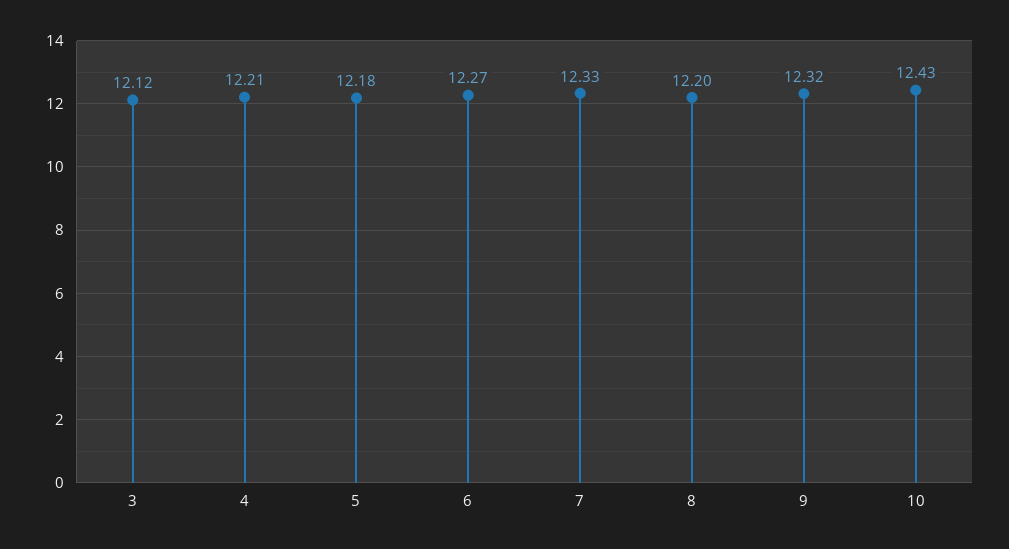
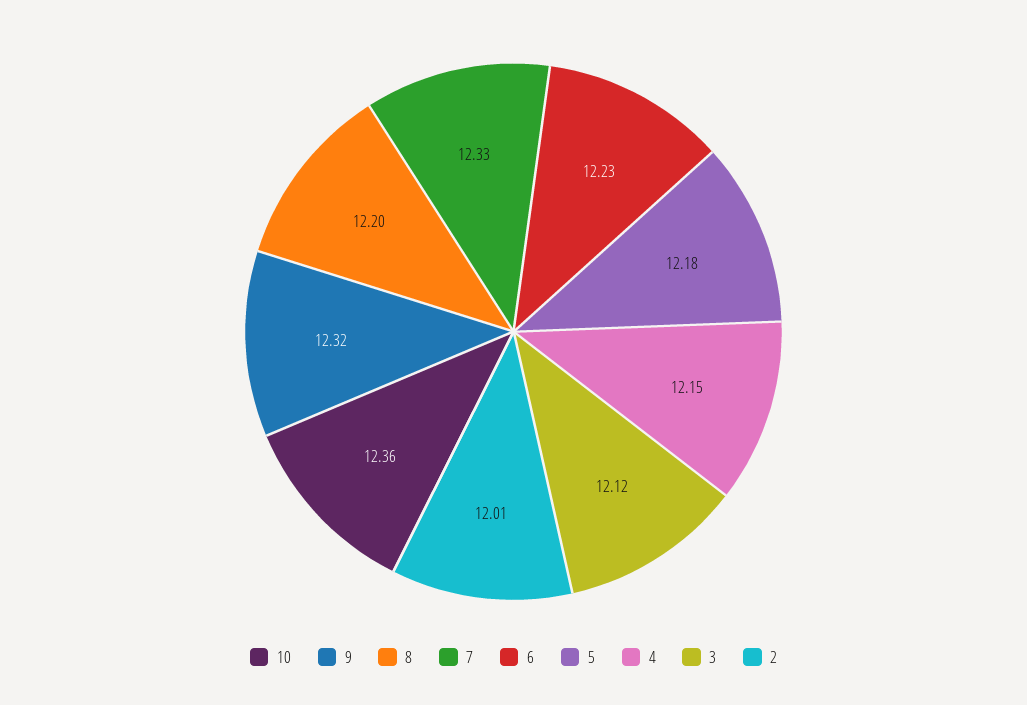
  {
    "3": 12.12,
-   "4": 12.21,
+   "4": 12.15,
    "5": 12.18,
-   "6": 12.27,
+   "6": 12.23,
    "7": 12.33,
    "8": 12.2,
    "9": 12.32,
-   "10": 12.43
+   "10": 12.36,
+   "2": 12.01
  }

